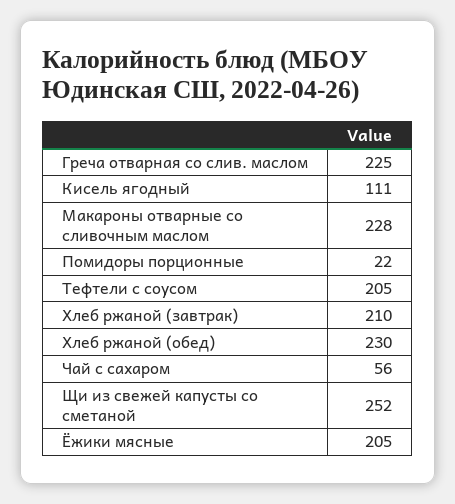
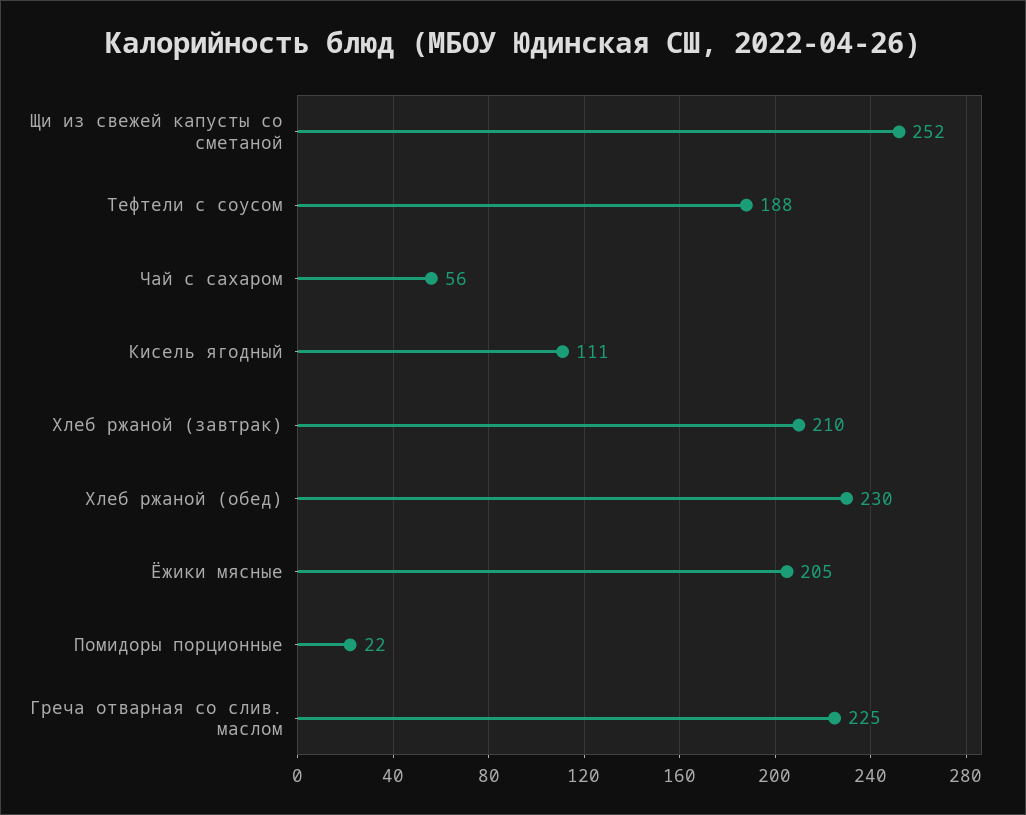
  {
    "Греча отварная со слив. маслом": 225,
    "Кисель ягодный": 111,
-   "Макароны отварные со сливочным маслом": 228,
    "Помидоры порционные": 22,
-   "Тефтели с соусом": 205,
+   "Тефтели с соусом": 188,
    "Хлеб ржаной (завтрак)": 210,
    "Хлеб ржаной (обед)": 230,
    "Чай с сахаром": 56,
    "Щи из свежей капусты со сметаной": 252,
    "Ёжики мясные": 205
  }

